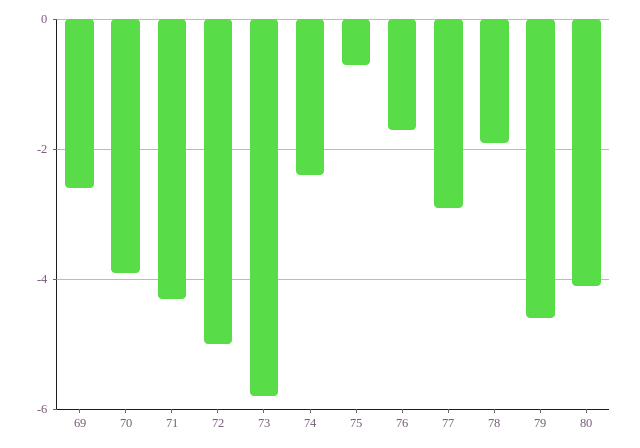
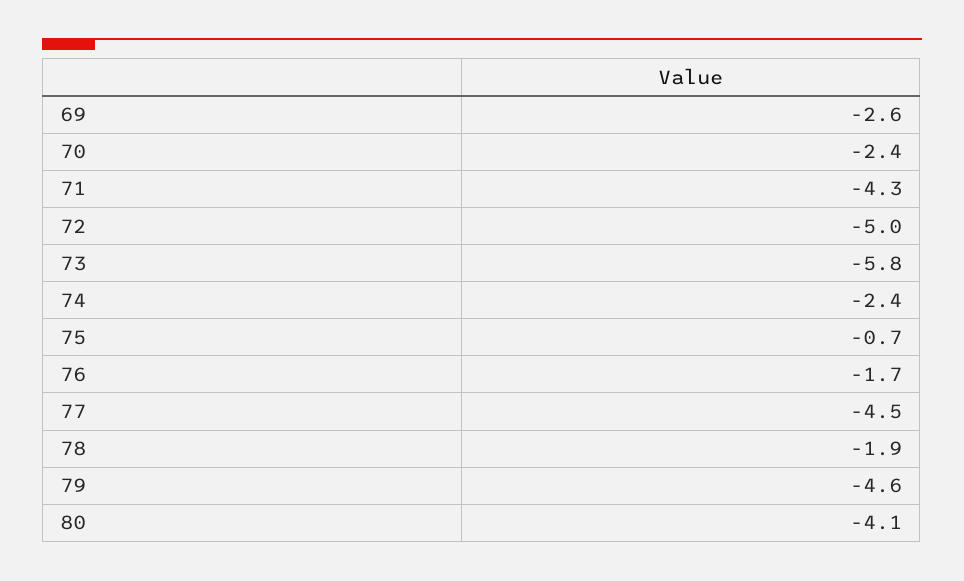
  {
    "69": -2.6,
-   "70": -4,
+   "70": -2.4,
    "71": -4.3,
    "72": -5,
    "73": -5.8,
    "74": -2.4,
    "75": -0.7,
    "76": -1.7,
-   "77": -3,
+   "77": -4.5,
    "78": -1.9,
    "79": -4.6,
    "80": -4.1
  }

